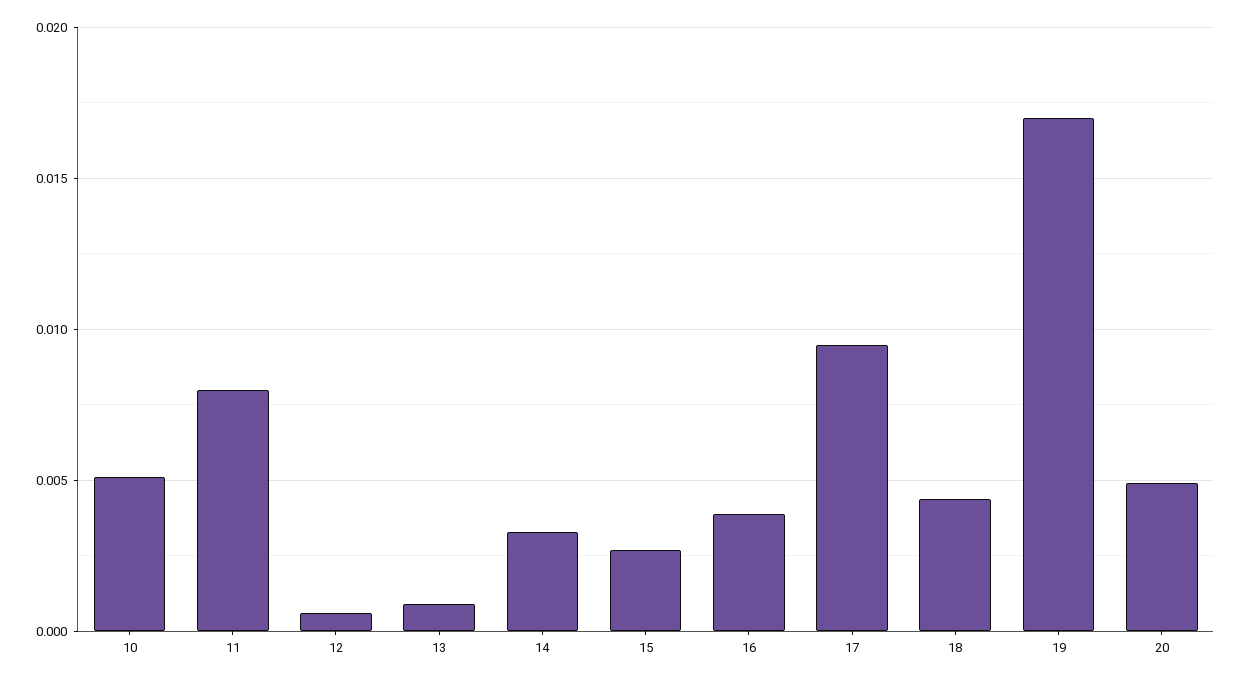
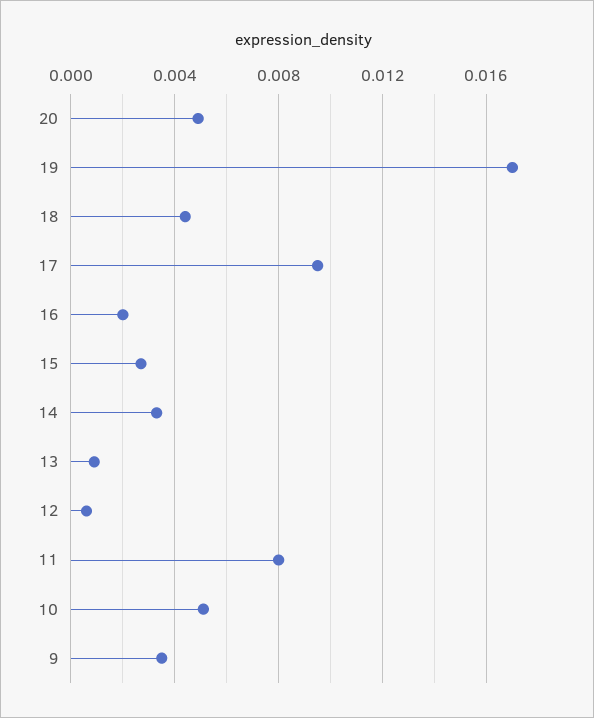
  {
    "10": 0.005,
    "11": 0.008,
    "12": 0.0005,
    "13": 0.001,
    "14": 0.0035,
    "15": 0.0025,
-   "16": 0.004,
+   "16": 0.002,
    "17": 0.0095,
    "18": 0.0045,
    "19": 0.017,
-   "20": 0.005
+   "20": 0.005,
+   "9": 0.0035
  }

